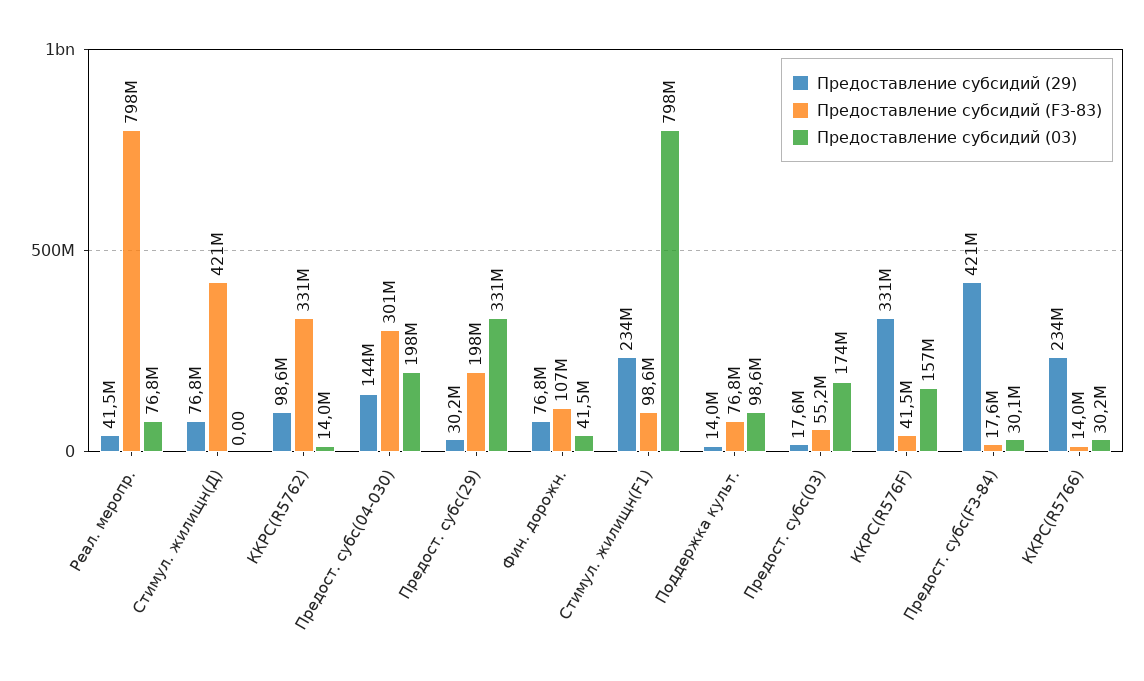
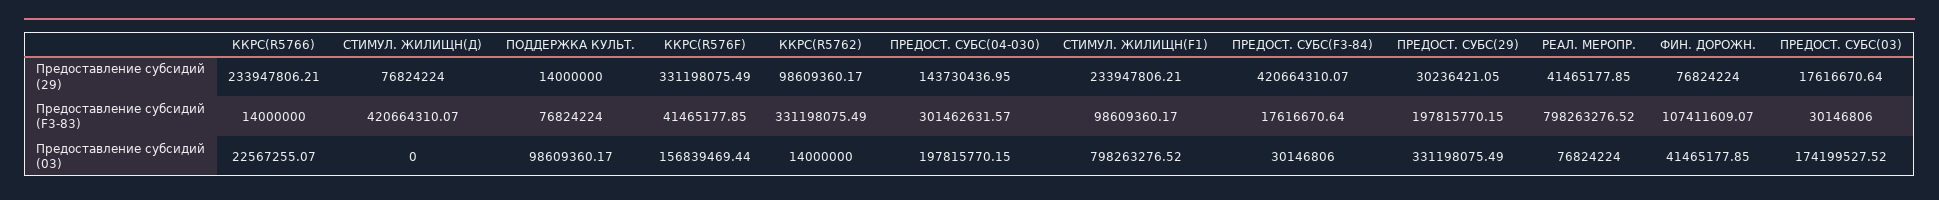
  {
    "Предоставление субсидий (29)": {
      "Реал. меропр.": 41465177.85,
      "Стимул. жилищн(Д)": 76824224,
      "ККРС(R5762)": 98609360.17,
      "Предост. субс(04-030)": 143730436.95,
      "Предост. субс(29)": 30236421.05,
      "Фин. дорожн.": 76824224,
      "Стимул. жилищн(F1)": 233947806.21,
      "Поддержка культ.": 14000000,
      "Предост. субс(03)": 17616670.64,
      "ККРС(R576F)": 331198075.49,
      "Предост. субс(F3-84)": 420664310.07,
      "ККРС(R5766)": 233947806.21
    },
    "Предоставление субсидий (F3-83)": {
      "Реал. меропр.": 798263276.52,
      "Стимул. жилищн(Д)": 420664310.07,
      "ККРС(R5762)": 331198075.49,
      "Предост. субс(04-030)": 301462631.57,
      "Предост. субс(29)": 197815770.15,
      "Фин. дорожн.": 107411609.07,
      "Стимул. жилищн(F1)": 98609360.17,
      "Поддержка культ.": 76824224,
-     "Предост. субс(03)": 55200000,
+     "Предост. субс(03)": 30146806,
      "ККРС(R576F)": 41465177.85,
      "Предост. субс(F3-84)": 17616670.64,
      "ККРС(R5766)": 14000000
    },
    "Предоставление субсидий (03)": {
      "Реал. меропр.": 76824224,
      "Стимул. жилищн(Д)": 0,
      "ККРС(R5762)": 14000000,
      "Предост. субс(04-030)": 197815770.15,
      "Предост. субс(29)": 331198075.49,
      "Фин. дорожн.": 41465177.85,
      "Стимул. жилищн(F1)": 798263276.52,
      "Поддержка культ.": 98609360.17,
      "Предост. субс(03)": 174199527.52,
      "ККРС(R576F)": 156839469.44,
      "Предост. субс(F3-84)": 30146806,
-     "ККРС(R5766)": 30200000
+     "ККРС(R5766)": 22567255.07
    }
  }

